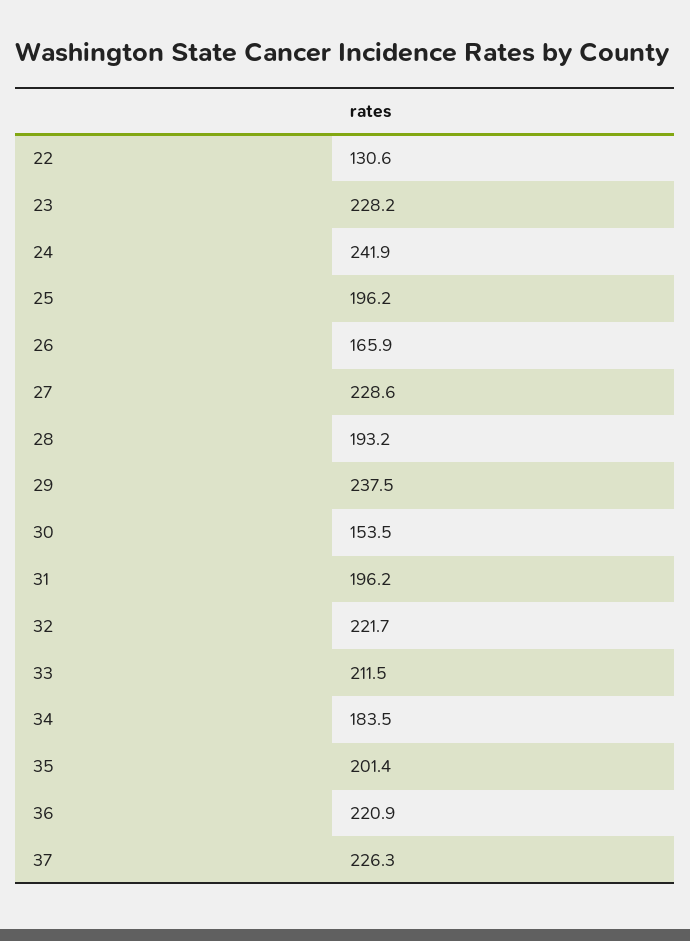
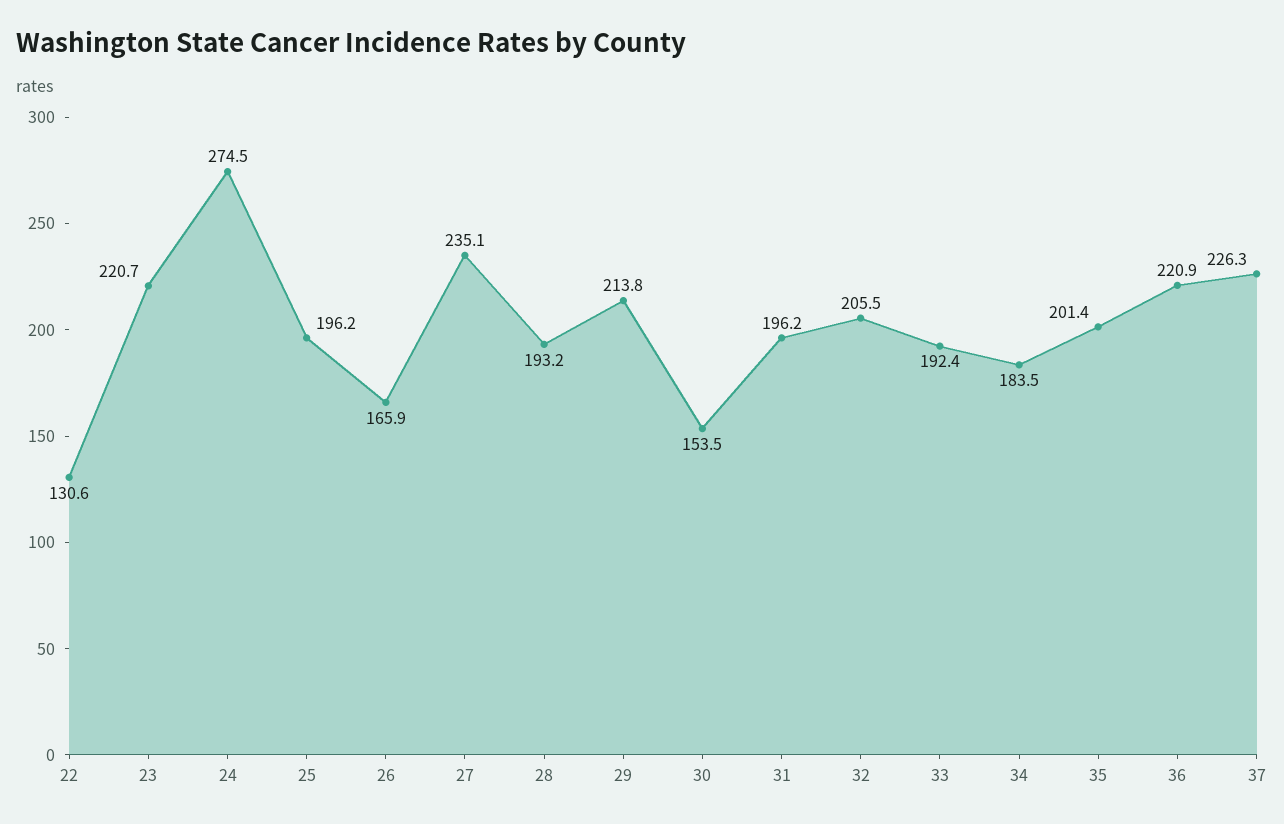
  {
    "22": 130.6,
-   "23": 228.2,
+   "23": 220.7,
-   "24": 241.9,
+   "24": 274.5,
    "25": 196.2,
    "26": 165.9,
-   "27": 228.6,
+   "27": 235.1,
    "28": 193.2,
-   "29": 237.5,
+   "29": 213.8,
    "30": 153.5,
    "31": 196.2,
-   "32": 221.7,
+   "32": 205.5,
-   "33": 211.5,
+   "33": 192.4,
    "34": 183.5,
    "35": 201.4,
    "36": 220.9,
    "37": 226.3
  }

